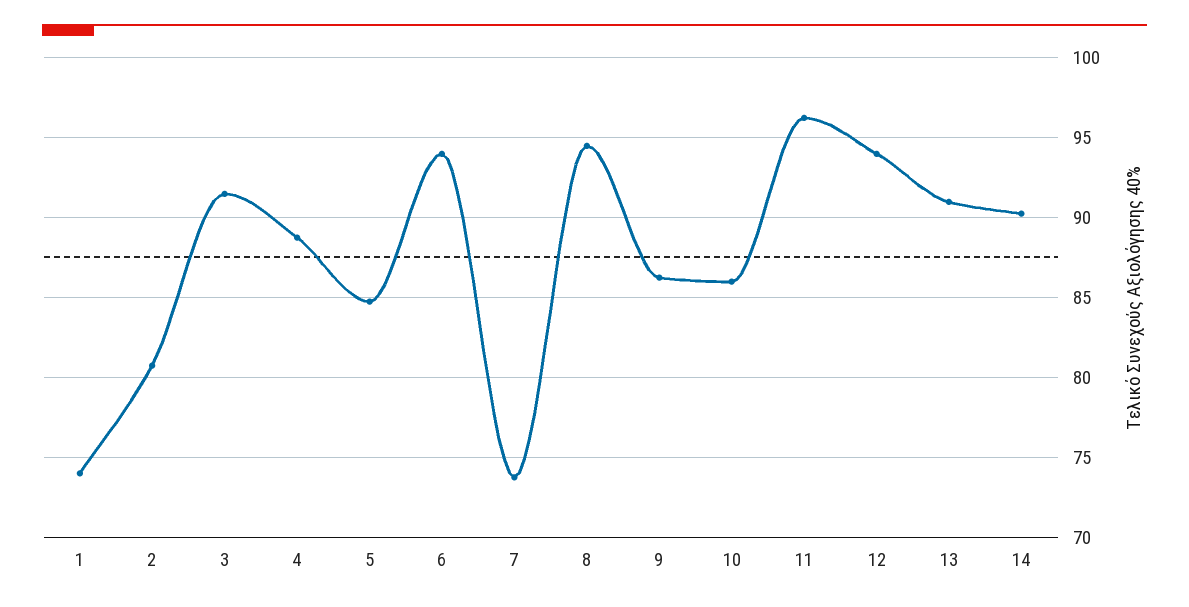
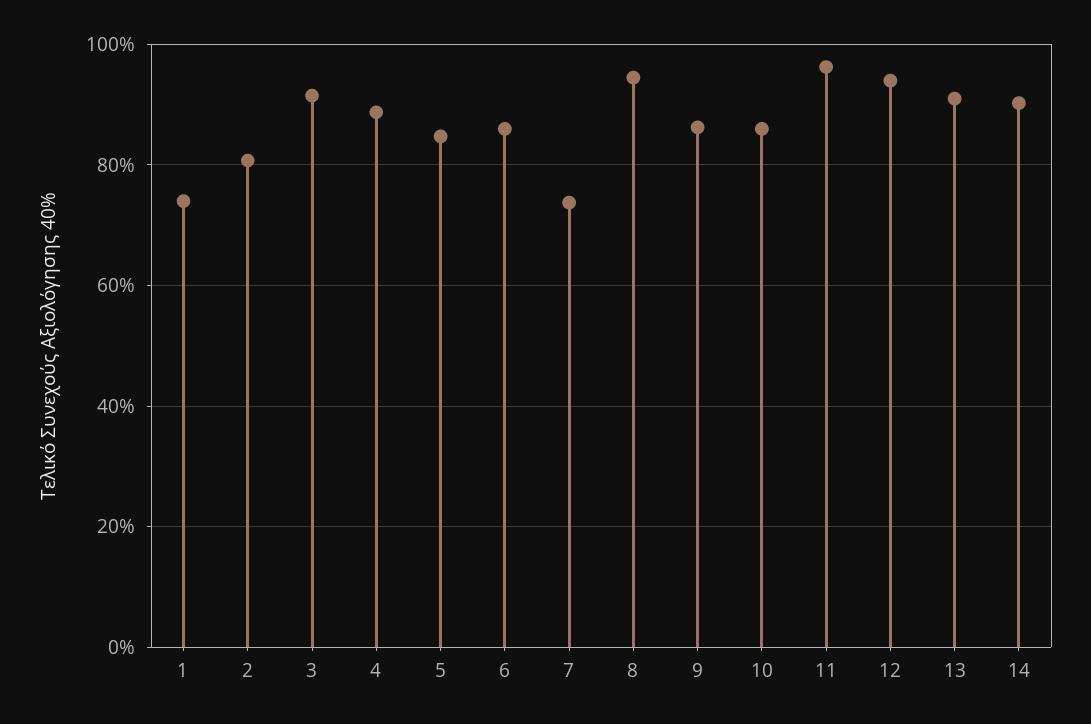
  {
    "1": 74,
    "2": 81,
    "3": 91.5,
    "4": 89,
    "5": 85,
-   "6": 94,
+   "6": 86,
    "7": 74,
    "8": 94.5,
    "9": 86.5,
    "10": 86,
    "11": 96.5,
    "12": 94,
    "13": 91,
    "14": 90.5
  }

